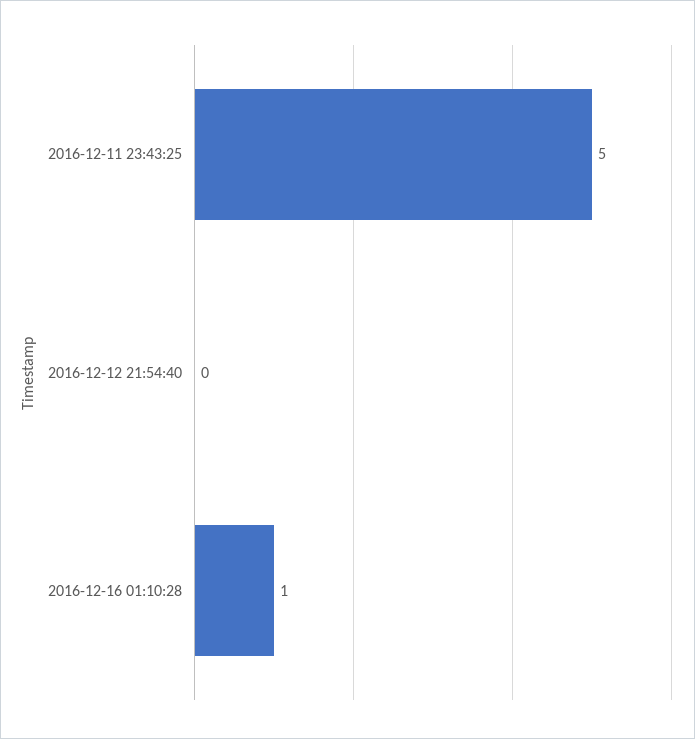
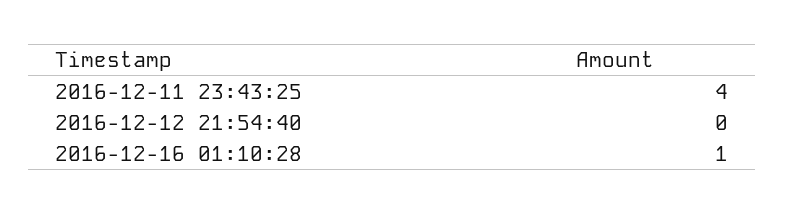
  {
-   "2016-12-11 23:43:25": 5,
+   "2016-12-11 23:43:25": 4,
    "2016-12-12 21:54:40": 0,
    "2016-12-16 01:10:28": 1
  }

